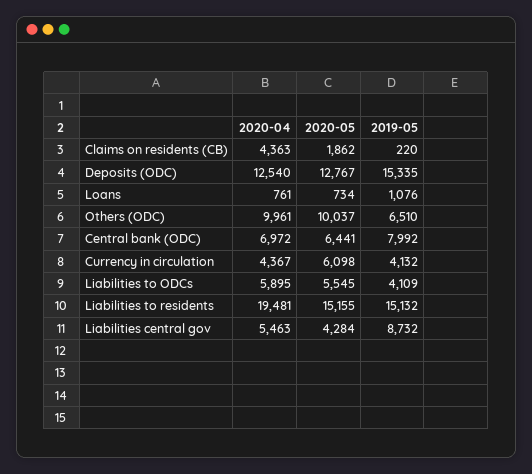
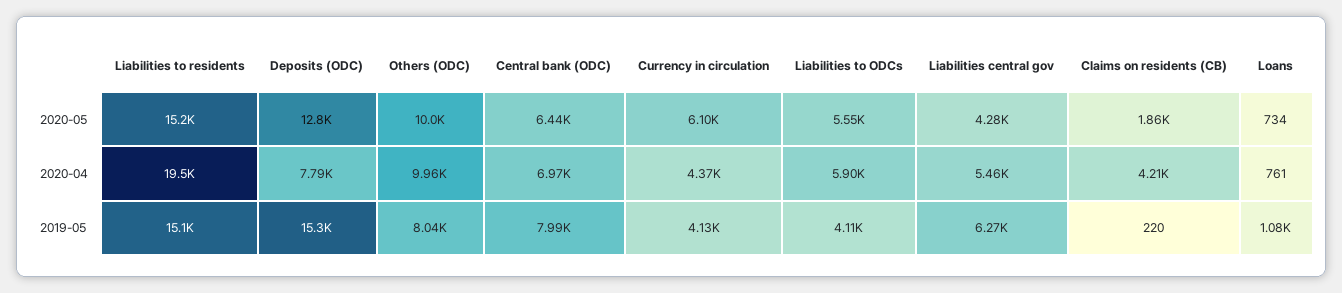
  {
    "2020-04": {
-     "Claims on residents (CB)": 4363,
+     "Claims on residents (CB)": 4210,
-     "Deposits (ODC)": 12540,
+     "Deposits (ODC)": 7790,
      "Loans": 761,
      "Others (ODC)": 9961,
      "Central bank (ODC)": 6972,
      "Currency in circulation": 4367,
      "Liabilities to ODCs": 5895,
      "Liabilities to residents": 19481,
      "Liabilities central gov": 5463
    },
    "2020-05": {
      "Claims on residents (CB)": 1862,
      "Deposits (ODC)": 12767,
      "Loans": 734,
      "Others (ODC)": 10037,
      "Central bank (ODC)": 6441,
      "Currency in circulation": 6098,
      "Liabilities to ODCs": 5545,
      "Liabilities to residents": 15155,
      "Liabilities central gov": 4284
    },
    "2019-05": {
      "Claims on residents (CB)": 220,
      "Deposits (ODC)": 15335,
      "Loans": 1076,
-     "Others (ODC)": 6510,
+     "Others (ODC)": 8040,
      "Central bank (ODC)": 7992,
      "Currency in circulation": 4132,
      "Liabilities to ODCs": 4109,
      "Liabilities to residents": 15132,
-     "Liabilities central gov": 8732
+     "Liabilities central gov": 6270
    }
  }

